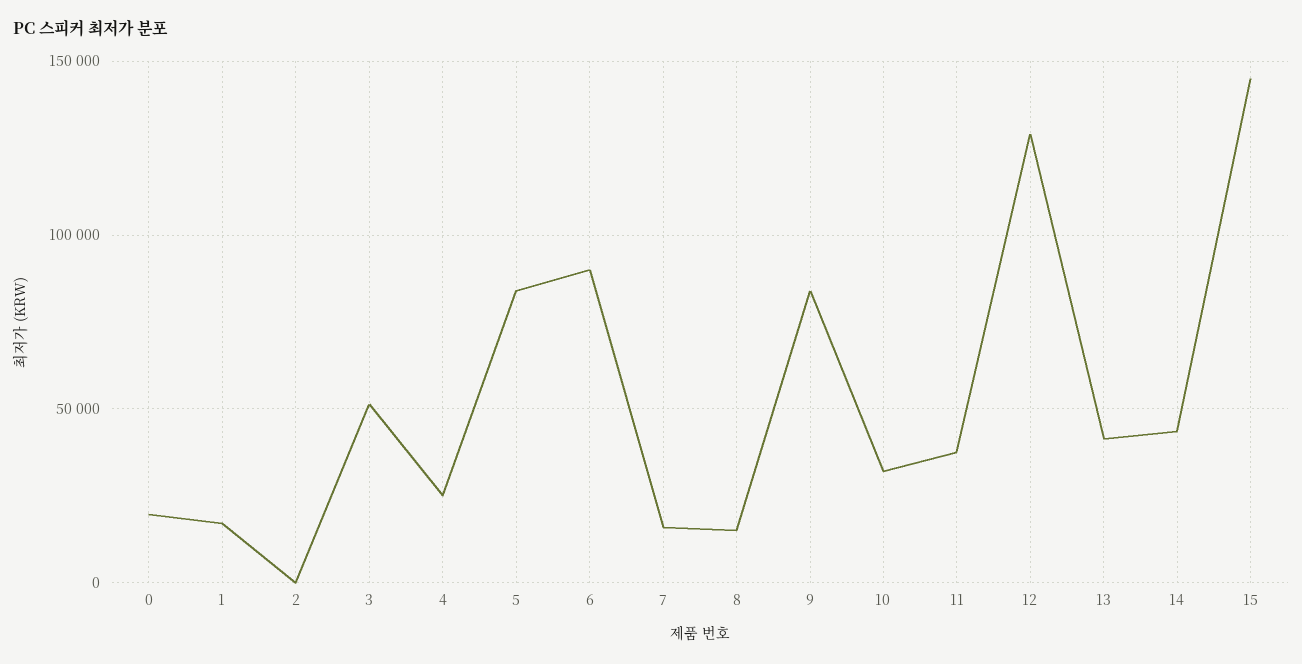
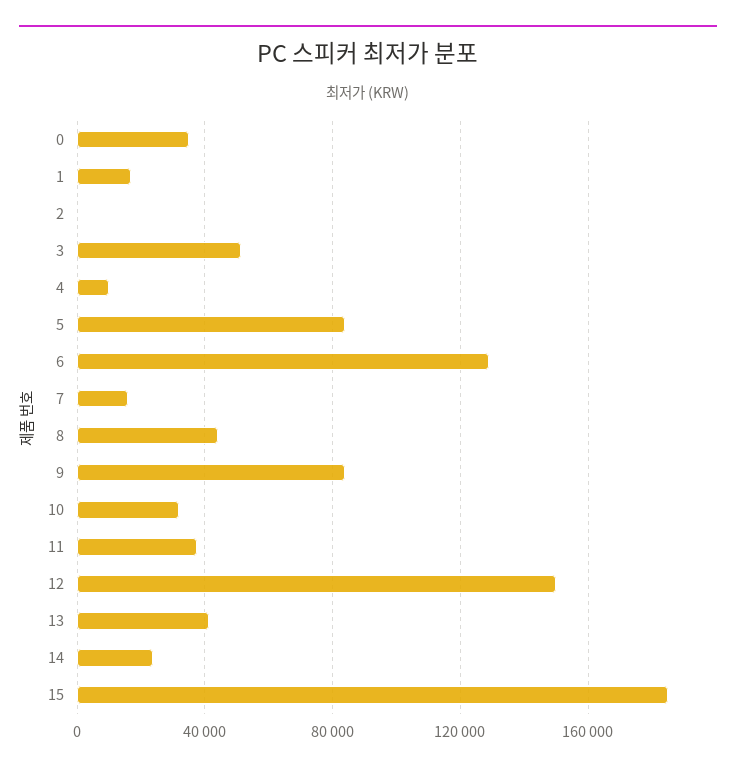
  {
-   "0": 20000,
+   "0": 35000,
    "1": 15000,
    "2": 0,
    "3": 50000,
-   "4": 25000,
+   "4": 10000,
    "5": 85000,
-   "6": 90000,
+   "6": 130000,
    "7": 15000,
-   "8": 15000,
+   "8": 45000,
    "9": 85000,
    "10": 30000,
    "11": 40000,
-   "12": 130000,
+   "12": 150000,
    "13": 40000,
-   "14": 45000,
+   "14": 25000,
-   "15": 145000
+   "15": 185000
  }

